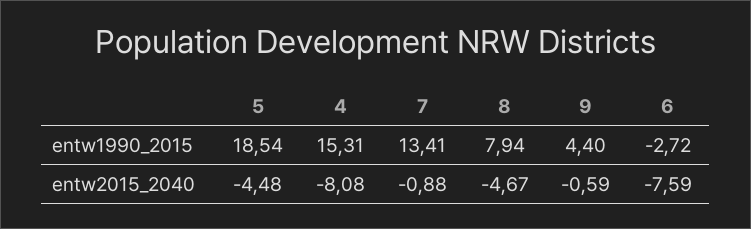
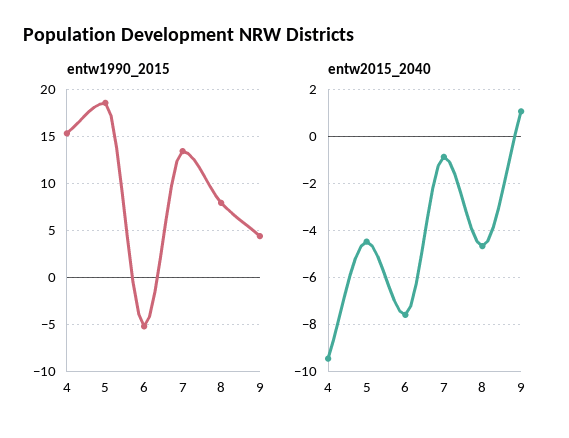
  {
    "entw1990_2015": {
      "5": 18.54,
      "4": 15.31,
      "7": 13.41,
      "8": 7.94,
      "9": 4.4,
-     "6": -2.72
+     "6": -5
    },
    "entw2015_2040": {
      "5": -4.48,
-     "4": -8.08,
+     "4": -9.5,
      "7": -0.88,
      "8": -4.67,
-     "9": -0.59,
+     "9": 1,
      "6": -7.59
    }
  }

